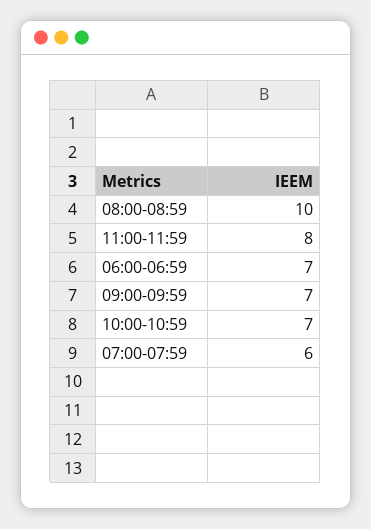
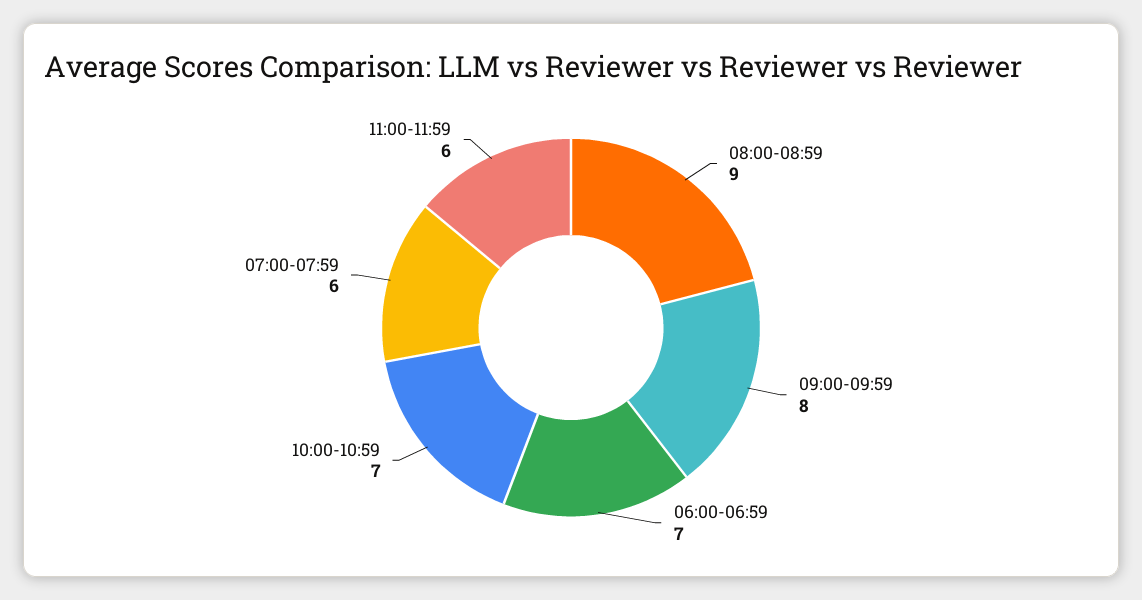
  {
-   "08:00-08:59": 10,
+   "08:00-08:59": 9,
-   "11:00-11:59": 8,
+   "11:00-11:59": 6,
    "06:00-06:59": 7,
-   "09:00-09:59": 7,
+   "09:00-09:59": 8,
    "10:00-10:59": 7,
    "07:00-07:59": 6
  }

